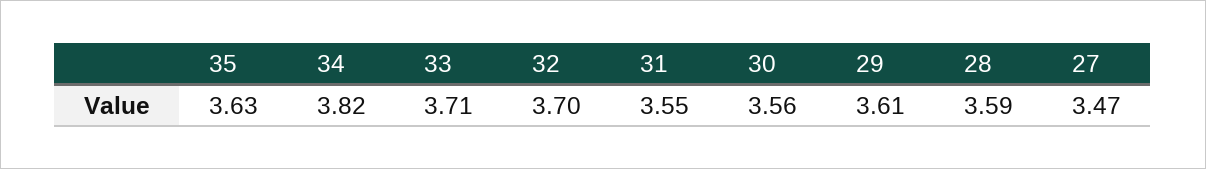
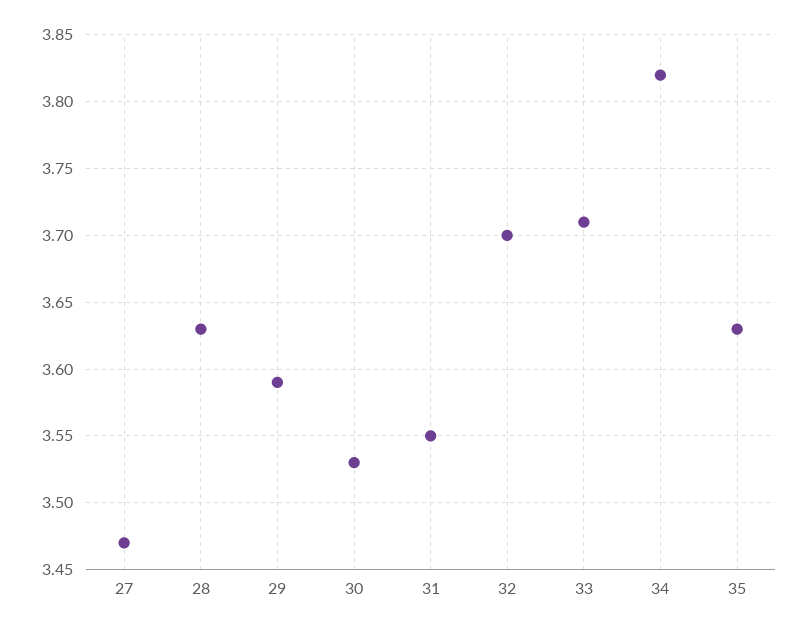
  {
    "35": 3.63,
    "34": 3.82,
    "33": 3.71,
    "32": 3.7,
    "31": 3.55,
-   "30": 3.56,
+   "30": 3.53,
-   "29": 3.61,
+   "29": 3.59,
-   "28": 3.59,
+   "28": 3.63,
    "27": 3.47
  }

